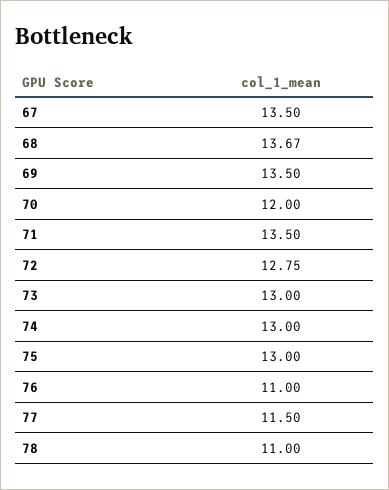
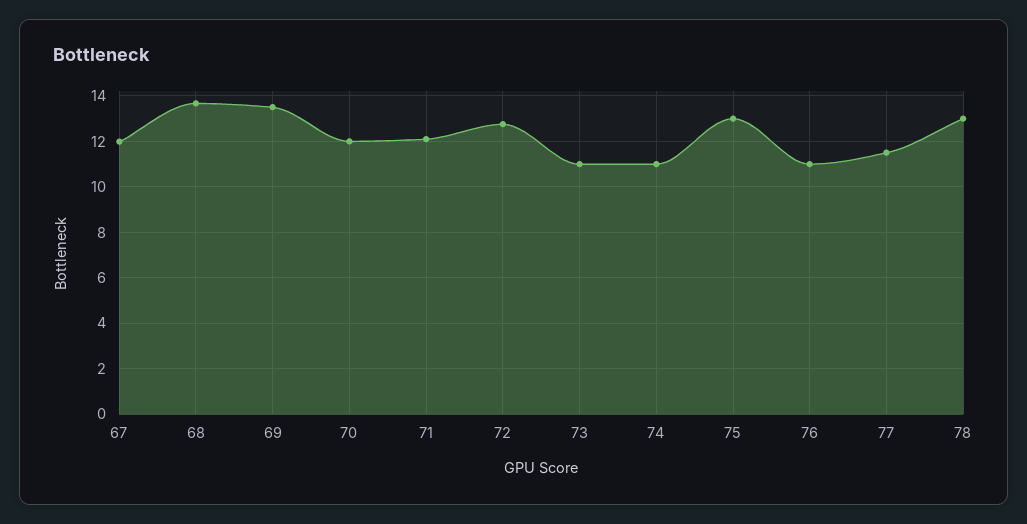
  {
-   "67": 13.5,
+   "67": 12,
    "68": 13.67,
    "69": 13.5,
    "70": 12,
-   "71": 13.5,
+   "71": 12,
    "72": 12.75,
-   "73": 13,
+   "73": 11,
-   "74": 13,
+   "74": 11,
    "75": 13,
    "76": 11,
    "77": 11.5,
-   "78": 11
+   "78": 13
  }

